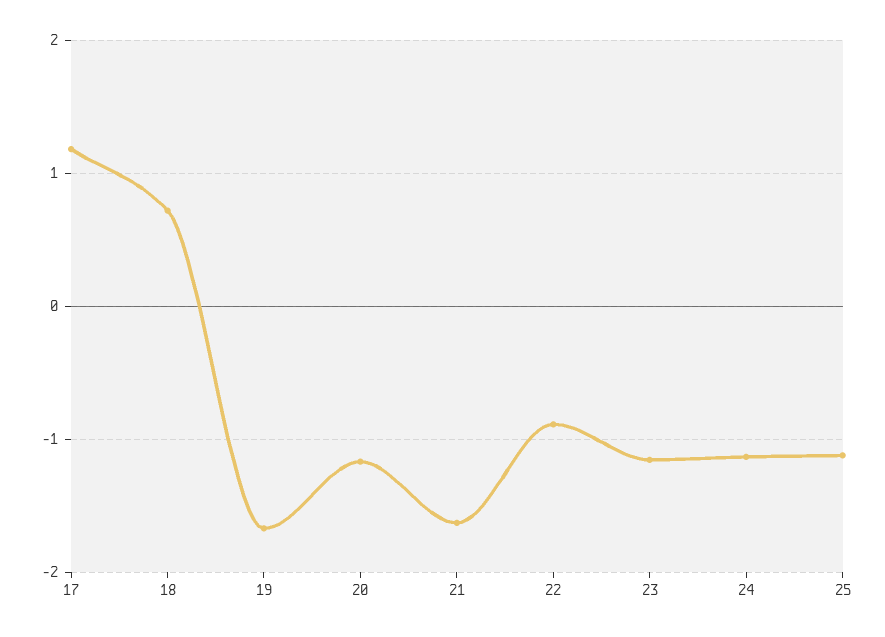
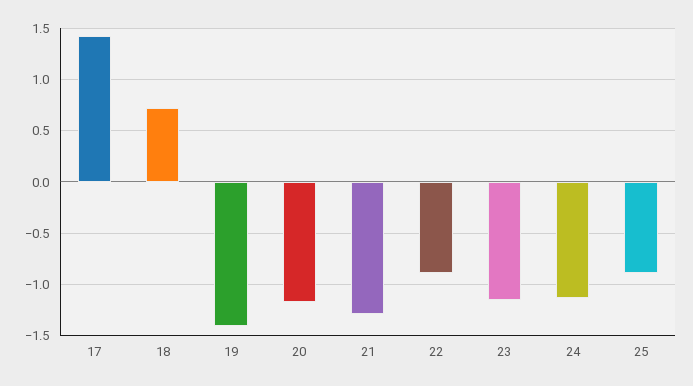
  {
-   "17": 1.2,
+   "17": 1.4,
    "18": 0.7,
-   "19": -1.7,
+   "19": -1.4,
    "20": -1.2,
-   "21": -1.6,
+   "21": -1.3,
    "22": -0.9,
    "23": -1.2,
    "24": -1.1,
-   "25": -1.1
+   "25": -0.9
  }

